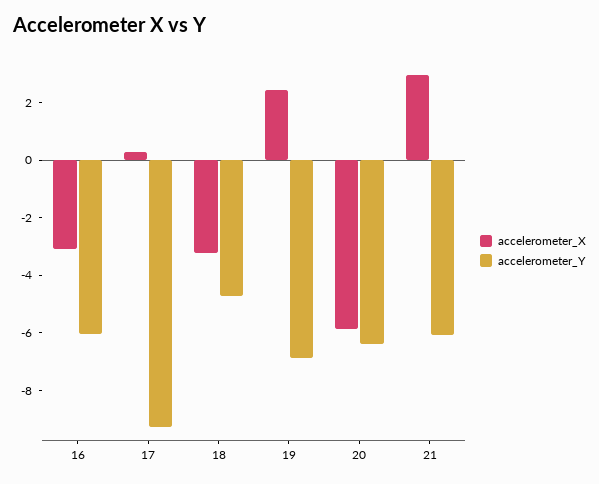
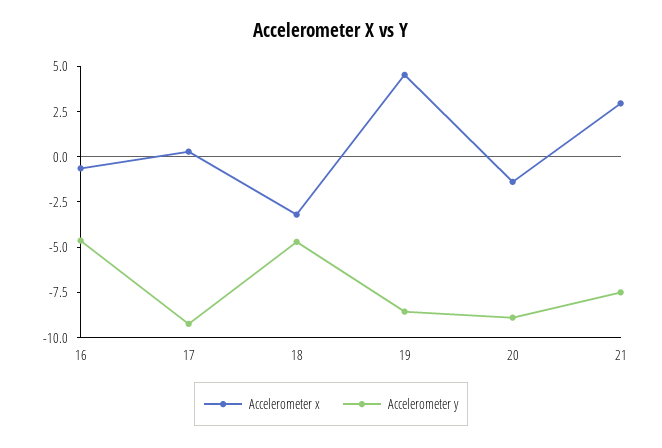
  {
    "accelerometer_X": {
-     "16": -3,
+     "16": -0.5,
      "17": 0.5,
      "18": -3,
-     "19": 2.5,
+     "19": 4.5,
-     "20": -6,
+     "20": -1.5,
      "21": 3
    },
    "accelerometer_Y": {
-     "16": -6,
+     "16": -4.5,
      "17": -9.5,
      "18": -4.5,
-     "19": -7,
+     "19": -8.5,
-     "20": -6.5,
+     "20": -9,
-     "21": -6
+     "21": -7.5
    }
  }

